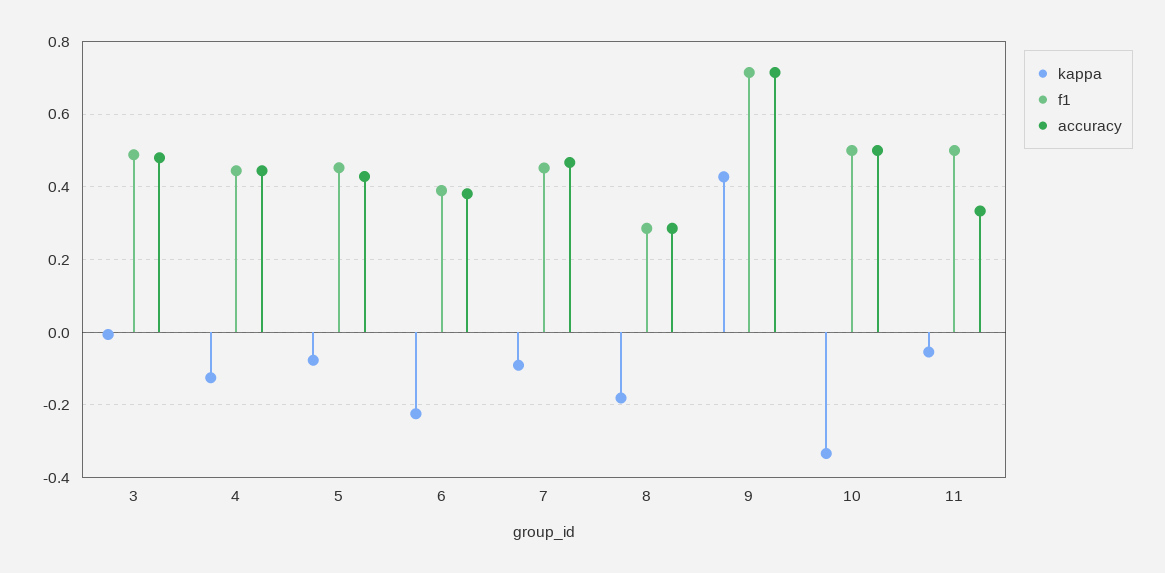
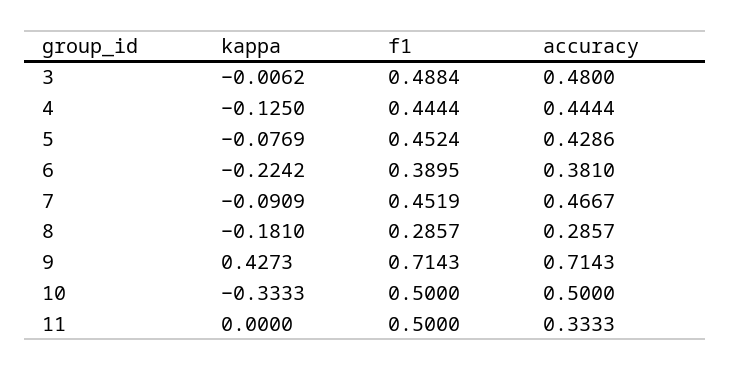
  {
    "kappa": {
      "3": -0.0062,
      "4": -0.125,
      "5": -0.0769,
      "6": -0.2242,
      "7": -0.0909,
      "8": -0.181,
      "9": 0.4273,
      "10": -0.3333,
-     "11": -0.06
+     "11": 0
    },
    "f1": {
      "3": 0.4884,
      "4": 0.4444,
      "5": 0.4524,
      "6": 0.3895,
      "7": 0.4519,
      "8": 0.2857,
      "9": 0.7143,
      "10": 0.5,
      "11": 0.5
    },
    "accuracy": {
      "3": 0.48,
      "4": 0.4444,
      "5": 0.4286,
      "6": 0.381,
      "7": 0.4667,
      "8": 0.2857,
      "9": 0.7143,
      "10": 0.5,
      "11": 0.3333
    }
  }

